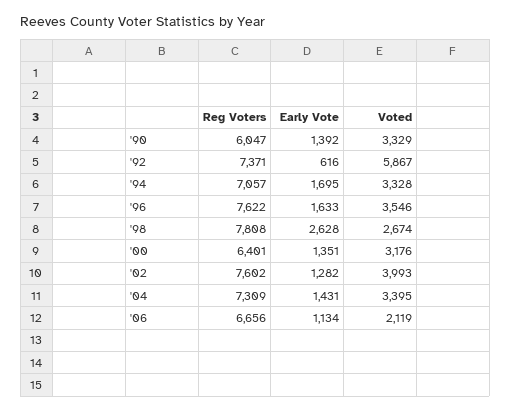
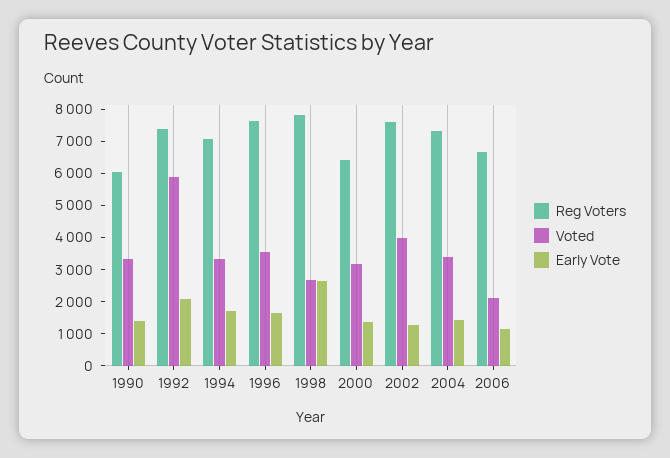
  {
    "Reg Voters": {
      "'90": 6047,
      "'92": 7371,
      "'94": 7057,
      "'96": 7622,
      "'98": 7808,
      "'00": 6401,
      "'02": 7602,
      "'04": 7309,
      "'06": 6656
    },
    "Early Vote": {
      "'90": 1392,
-     "'92": 616,
+     "'92": 2000,
      "'94": 1695,
      "'96": 1633,
      "'98": 2628,
      "'00": 1351,
      "'02": 1282,
      "'04": 1431,
      "'06": 1134
    },
    "Voted": {
      "'90": 3329,
      "'92": 5867,
      "'94": 3328,
      "'96": 3546,
      "'98": 2674,
      "'00": 3176,
      "'02": 3993,
      "'04": 3395,
      "'06": 2119
    }
  }

